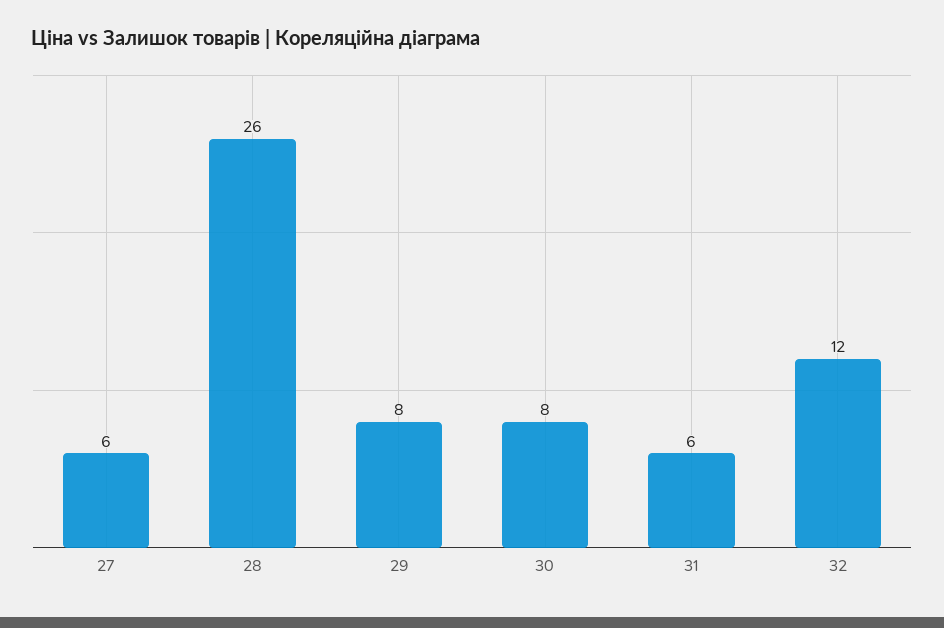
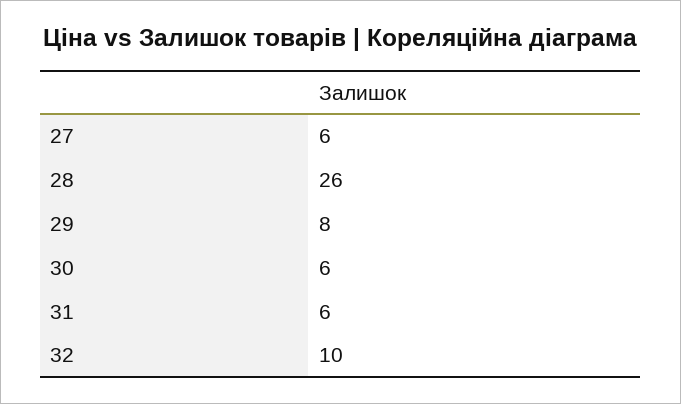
  {
    "27": 6,
    "28": 26,
    "29": 8,
-   "30": 8,
+   "30": 6,
    "31": 6,
-   "32": 12
+   "32": 10
  }

